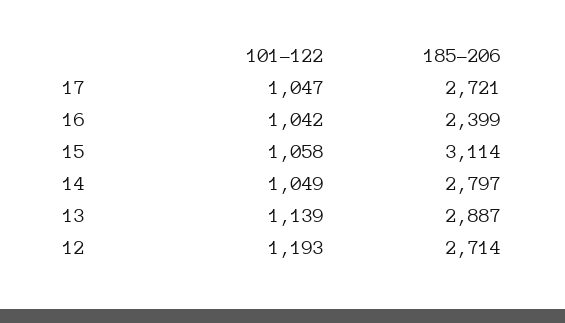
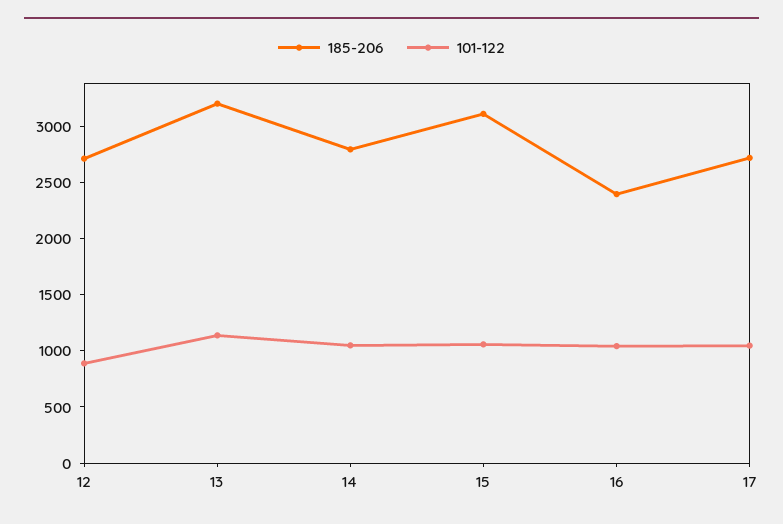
  {
    "101-122": {
      "17": 1047,
      "16": 1042,
      "15": 1058,
      "14": 1049,
      "13": 1139,
-     "12": 1193
+     "12": 900
    },
    "185-206": {
      "17": 2721,
      "16": 2399,
      "15": 3114,
      "14": 2797,
-     "13": 2887,
+     "13": 3200,
      "12": 2714
    }
  }

